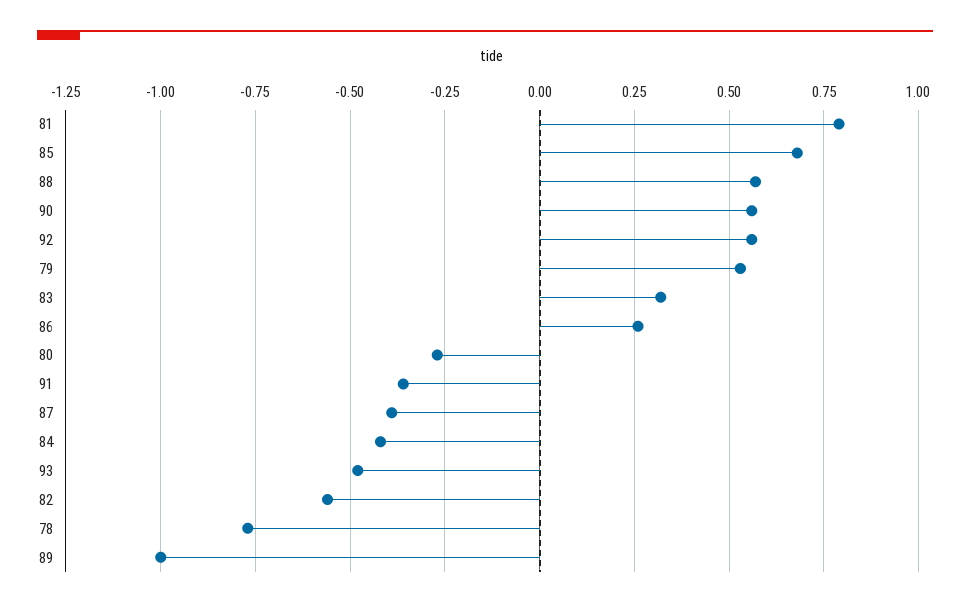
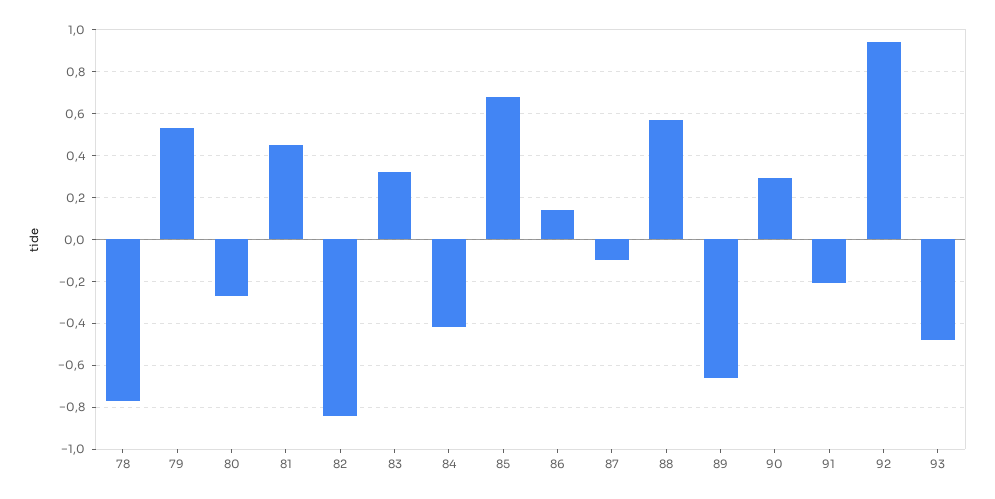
  {
-   "81": 0.8,
+   "81": 0.45,
    "85": 0.7,
    "88": 0.55,
-   "90": 0.55,
+   "90": 0.3,
-   "92": 0.55,
+   "92": 0.95,
    "79": 0.55,
    "83": 0.3,
-   "86": 0.25,
+   "86": 0.15,
    "80": -0.25,
-   "91": -0.35,
+   "91": -0.2,
-   "87": -0.4,
+   "87": -0.1,
    "84": -0.4,
    "93": -0.5,
-   "82": -0.55,
+   "82": -0.85,
    "78": -0.75,
-   "89": -1
+   "89": -0.65
  }

